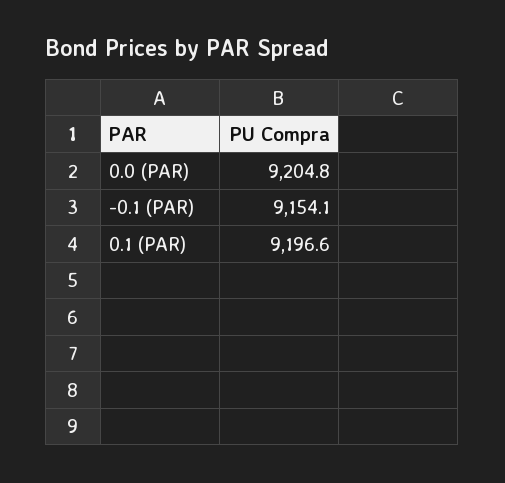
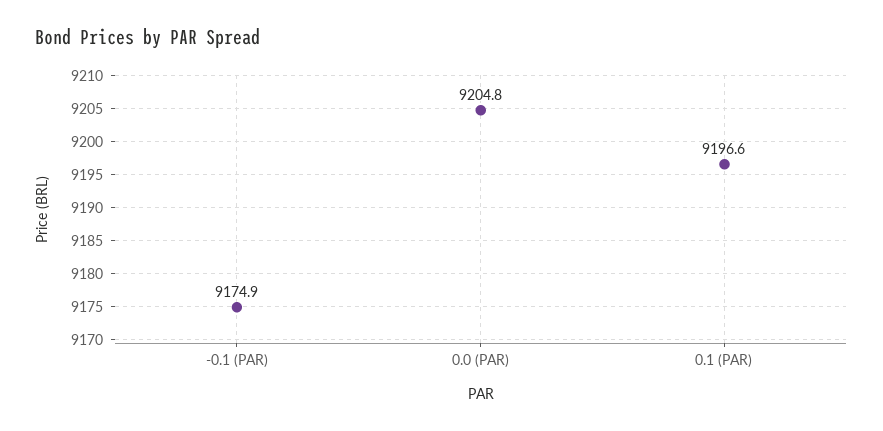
  {
    "0.0 (PAR)": 9204.8,
-   "-0.1 (PAR)": 9154.1,
+   "-0.1 (PAR)": 9174.9,
    "0.1 (PAR)": 9196.6
  }

